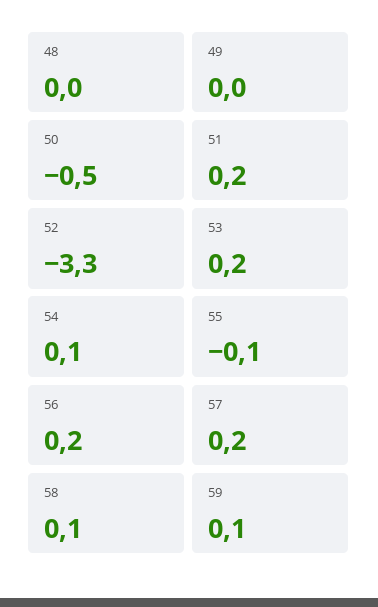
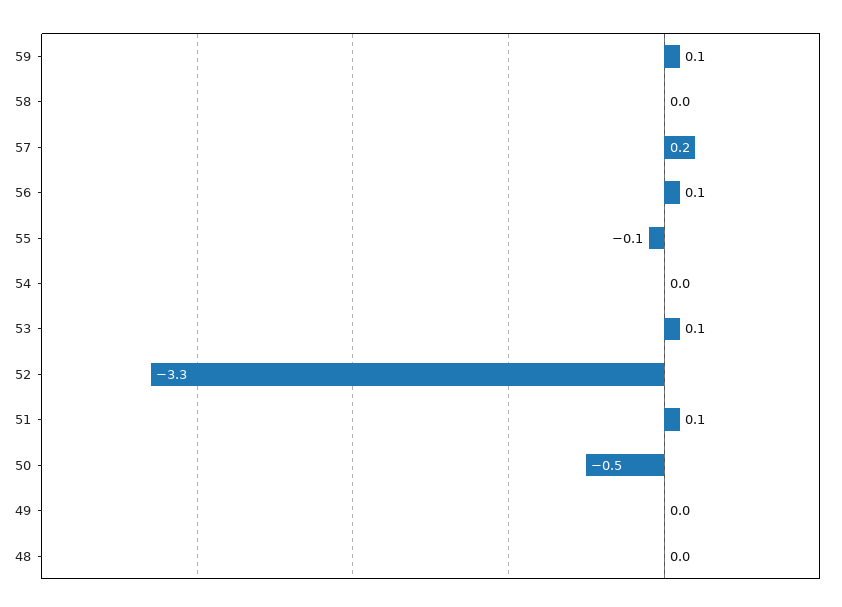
  {
    "48": 0,
    "49": 0,
    "50": -0.5,
-   "51": 0.2,
+   "51": 0.1,
    "52": -3.3,
-   "53": 0.2,
+   "53": 0.1,
-   "54": 0.1,
+   "54": 0,
    "55": -0.1,
-   "56": 0.2,
+   "56": 0.1,
    "57": 0.2,
-   "58": 0.1,
+   "58": 0,
    "59": 0.1
  }

